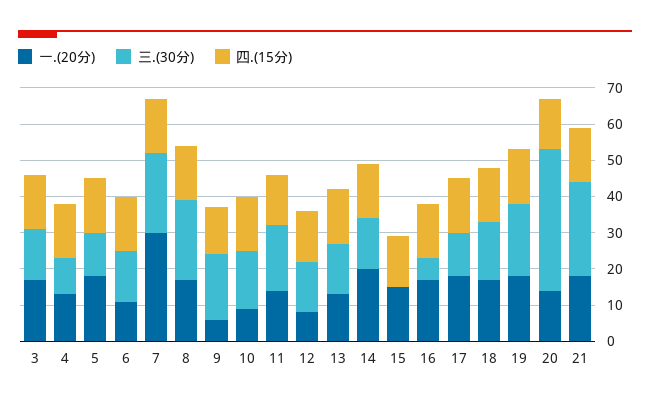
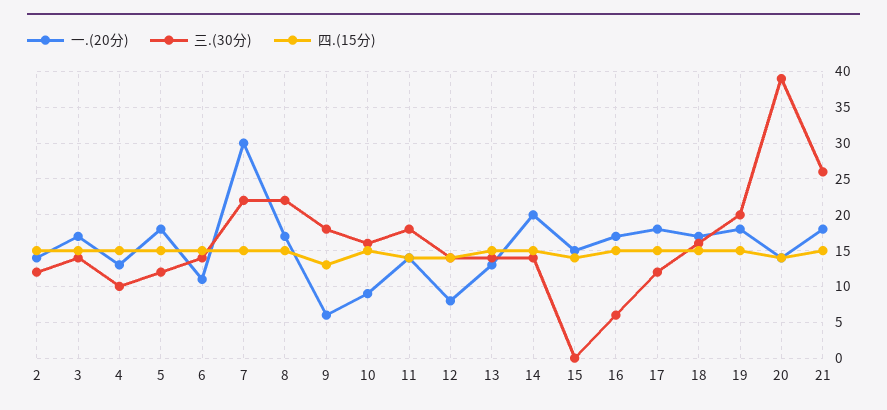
  {
    "一.(20分)": {
      "3": 17,
      "4": 13,
      "5": 18,
      "6": 11,
      "7": 30,
      "8": 17,
      "9": 6,
      "10": 9,
      "11": 14,
      "12": 8,
      "13": 13,
      "14": 20,
      "15": 15,
      "16": 17,
      "17": 18,
      "18": 17,
      "19": 18,
      "20": 14,
-     "21": 18
+     "21": 18,
+     "2": 14
    },
    "三.(30分)": {
      "3": 14,
      "4": 10,
      "5": 12,
      "6": 14,
      "7": 22,
      "8": 22,
      "9": 18,
      "10": 16,
      "11": 18,
      "12": 14,
      "13": 14,
      "14": 14,
      "15": 0,
      "16": 6,
      "17": 12,
      "18": 16,
      "19": 20,
      "20": 39,
-     "21": 26
+     "21": 26,
+     "2": 12
    },
    "四.(15分)": {
      "3": 15,
      "4": 15,
      "5": 15,
      "6": 15,
      "7": 15,
      "8": 15,
      "9": 13,
      "10": 15,
      "11": 14,
      "12": 14,
      "13": 15,
      "14": 15,
      "15": 14,
      "16": 15,
      "17": 15,
      "18": 15,
      "19": 15,
      "20": 14,
-     "21": 15
+     "21": 15,
+     "2": 15
    }
  }

